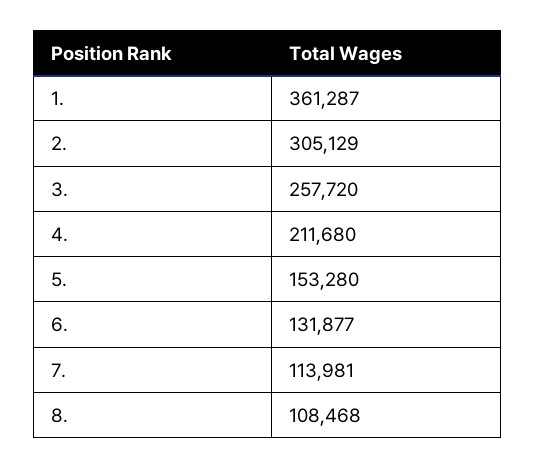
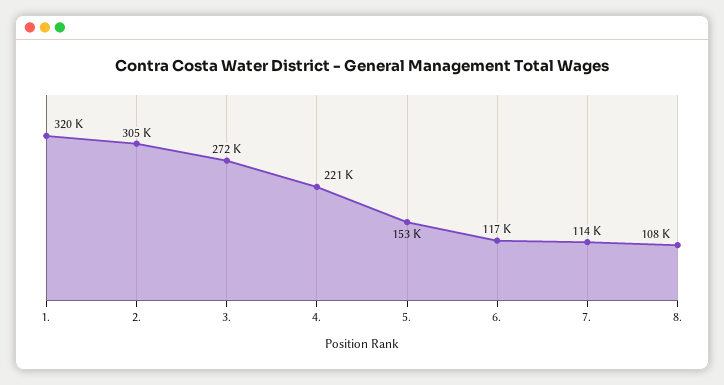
  {
-   "1.": 361287,
+   "1.": 320000,
    "2.": 305129,
-   "3.": 257720,
+   "3.": 272000,
-   "4.": 211680,
+   "4.": 221000,
    "5.": 153280,
-   "6.": 131877,
+   "6.": 117000,
    "7.": 113981,
    "8.": 108468
  }

